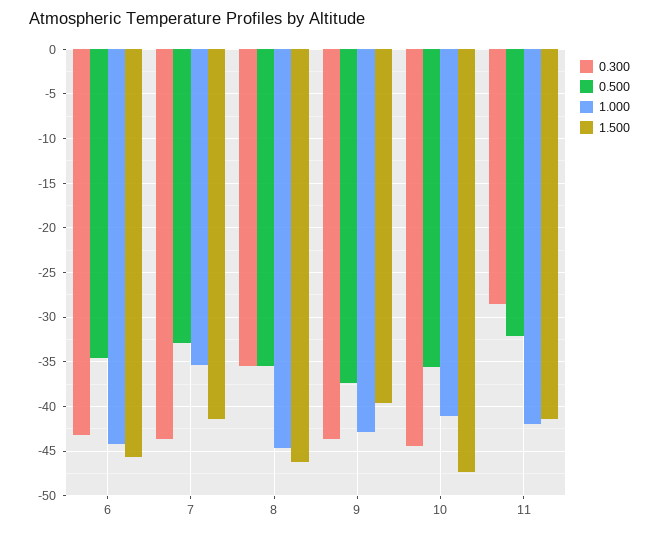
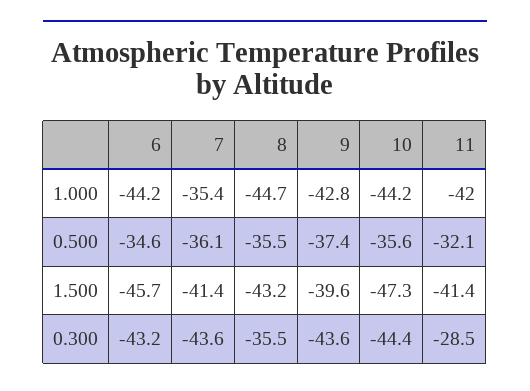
  {
    "0.300": {
      "6": -43.2,
      "7": -43.6,
      "8": -35.5,
      "9": -43.6,
      "10": -44.4,
      "11": -28.5
    },
    "0.500": {
      "6": -34.6,
-     "7": -33,
+     "7": -36.1,
      "8": -35.5,
      "9": -37.4,
      "10": -35.6,
      "11": -32.1
    },
    "1.000": {
      "6": -44.2,
      "7": -35.4,
      "8": -44.7,
      "9": -42.8,
-     "10": -41,
+     "10": -44.2,
      "11": -42
    },
    "1.500": {
      "6": -45.7,
      "7": -41.4,
-     "8": -46,
+     "8": -43.2,
      "9": -39.6,
      "10": -47.3,
      "11": -41.4
    }
  }

